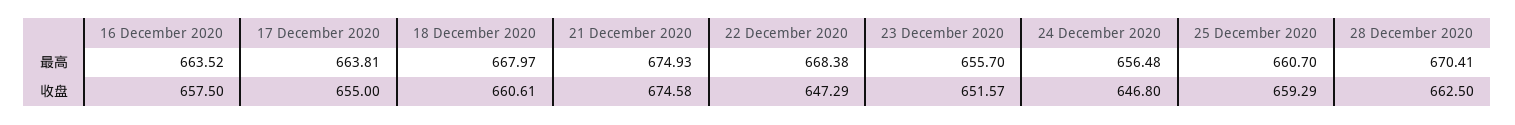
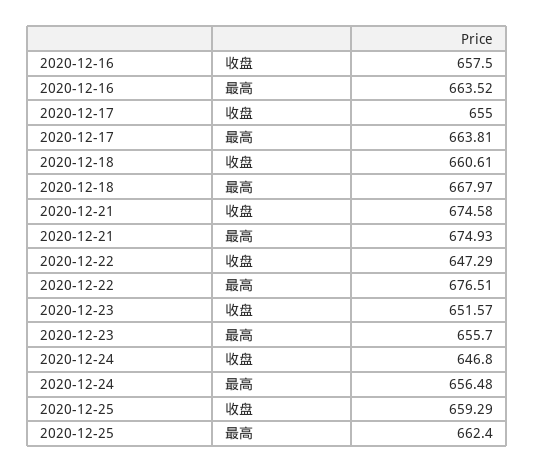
  {
    "16 December 2020": {
      "最高": 663.52,
      "收盘": 657.5
    },
    "17 December 2020": {
      "最高": 663.81,
      "收盘": 655
    },
    "18 December 2020": {
      "最高": 667.97,
      "收盘": 660.61
    },
    "21 December 2020": {
      "最高": 674.93,
      "收盘": 674.58
    },
    "22 December 2020": {
-     "最高": 668.38,
+     "最高": 676.51,
      "收盘": 647.29
    },
    "23 December 2020": {
      "最高": 655.7,
      "收盘": 651.57
    },
    "24 December 2020": {
      "最高": 656.48,
      "收盘": 646.8
    },
    "25 December 2020": {
-     "最高": 660.7,
+     "最高": 662.4,
      "收盘": 659.29
-   },
+   }
-   "28 December 2020": {
-     "最高": 670.41,
-     "收盘": 662.5
-   }
  }

